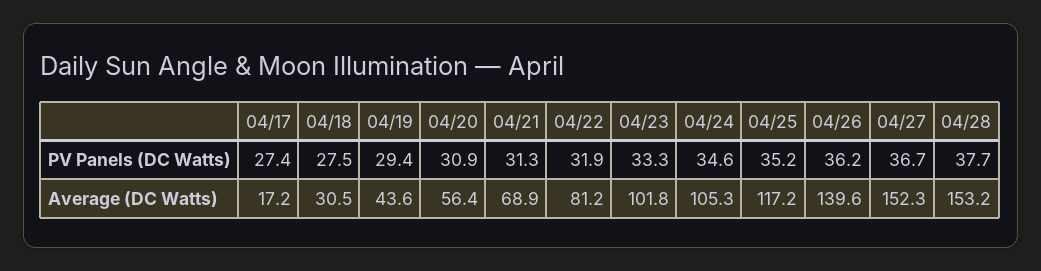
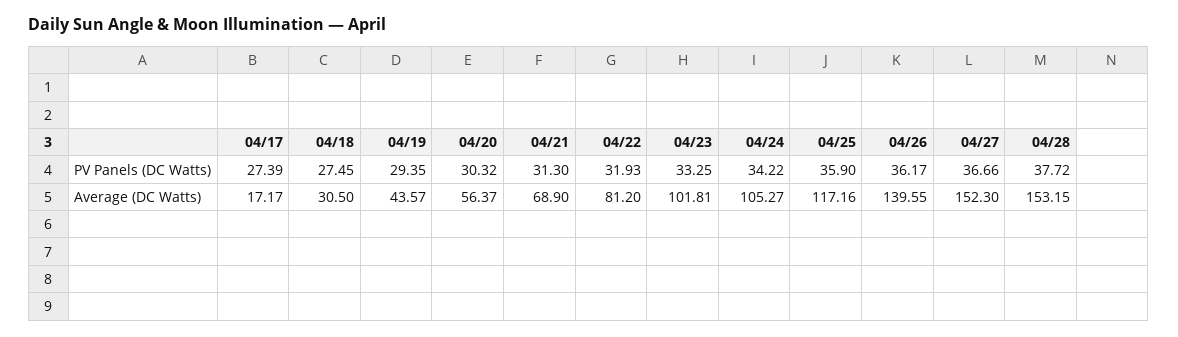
  {
    "04/17": {
      "PV Panels (DC Watts)": 27.39,
      "Average (DC Watts)": 17.17
    },
    "04/18": {
      "PV Panels (DC Watts)": 27.45,
      "Average (DC Watts)": 30.5
    },
    "04/19": {
      "PV Panels (DC Watts)": 29.35,
      "Average (DC Watts)": 43.57
    },
    "04/20": {
-     "PV Panels (DC Watts)": 30.9,
+     "PV Panels (DC Watts)": 30.32,
      "Average (DC Watts)": 56.37
    },
    "04/21": {
      "PV Panels (DC Watts)": 31.3,
      "Average (DC Watts)": 68.9
    },
    "04/22": {
      "PV Panels (DC Watts)": 31.93,
      "Average (DC Watts)": 81.2
    },
    "04/23": {
      "PV Panels (DC Watts)": 33.25,
      "Average (DC Watts)": 101.81
    },
    "04/24": {
-     "PV Panels (DC Watts)": 34.6,
+     "PV Panels (DC Watts)": 34.22,
      "Average (DC Watts)": 105.27
    },
    "04/25": {
-     "PV Panels (DC Watts)": 35.2,
+     "PV Panels (DC Watts)": 35.9,
      "Average (DC Watts)": 117.16
    },
    "04/26": {
      "PV Panels (DC Watts)": 36.17,
      "Average (DC Watts)": 139.55
    },
    "04/27": {
      "PV Panels (DC Watts)": 36.66,
      "Average (DC Watts)": 152.3
    },
    "04/28": {
      "PV Panels (DC Watts)": 37.72,
      "Average (DC Watts)": 153.15
    }
  }

